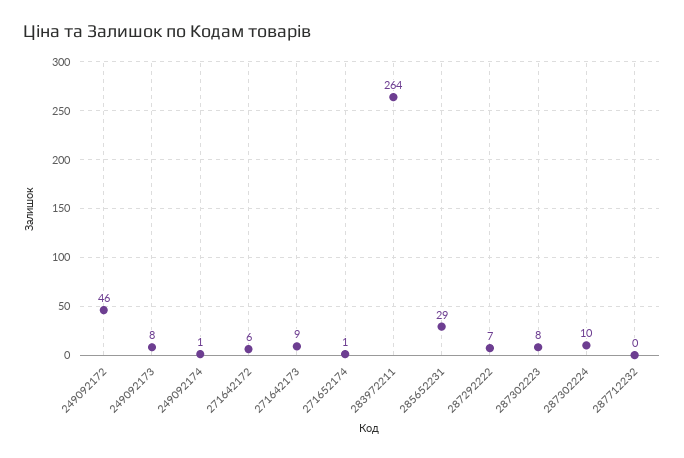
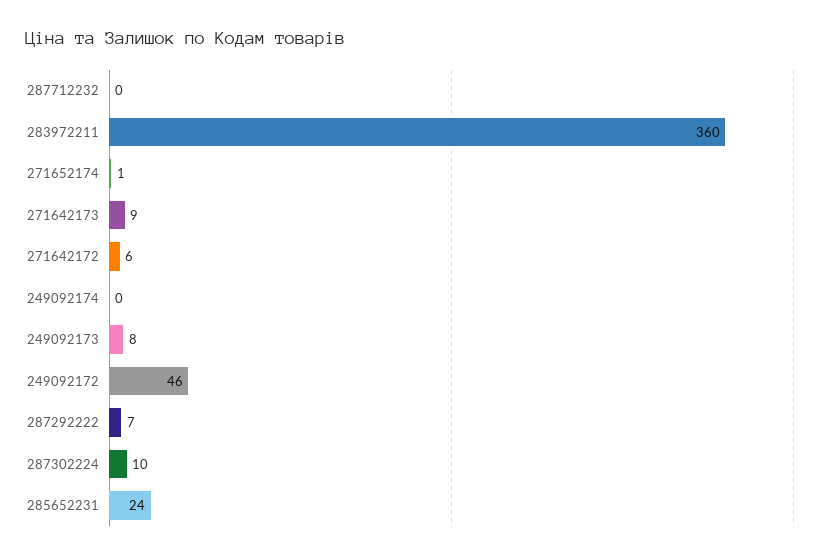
  {
    "249092172": 46,
    "249092173": 8,
-   "249092174": 1,
+   "249092174": 0,
    "271642172": 6,
    "271642173": 9,
    "271652174": 1,
-   "283972211": 264,
+   "283972211": 360,
-   "285652231": 29,
+   "285652231": 24,
    "287292222": 7,
-   "287302223": 8,
    "287302224": 10,
    "287712232": 0
  }

